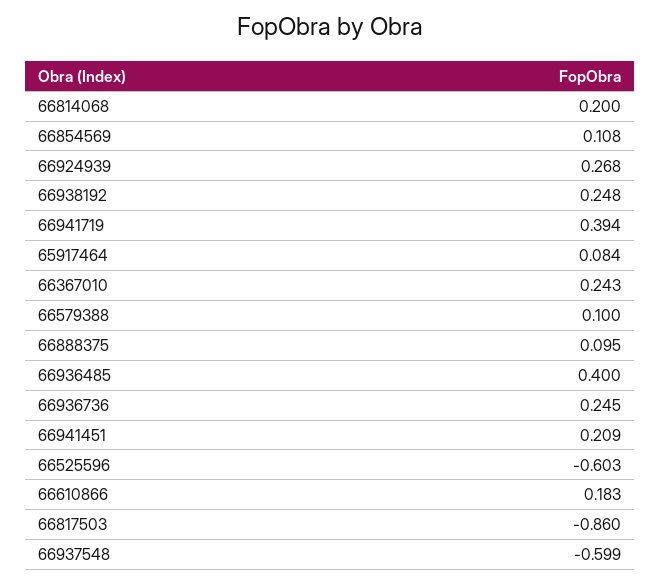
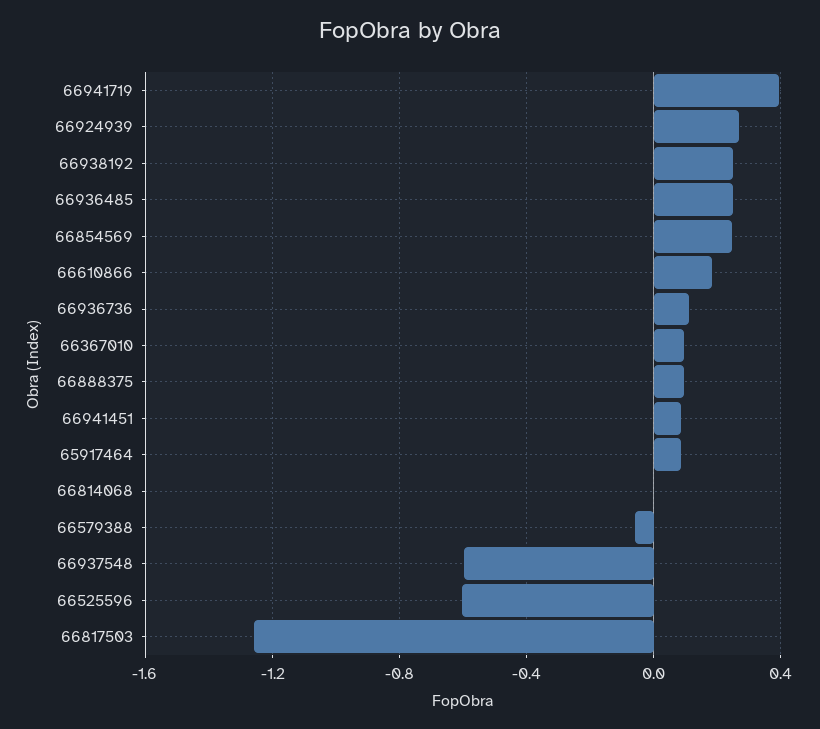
  {
-   "66814068": 0.2,
+   "66814068": 0,
-   "66854569": 0.108,
+   "66854569": 0.25,
    "66924939": 0.268,
    "66938192": 0.248,
    "66941719": 0.394,
    "65917464": 0.084,
-   "66367010": 0.243,
+   "66367010": 0.1,
-   "66579388": 0.1,
+   "66579388": -0.05,
    "66888375": 0.095,
-   "66936485": 0.4,
+   "66936485": 0.25,
-   "66936736": 0.245,
+   "66936736": 0.1,
-   "66941451": 0.209,
+   "66941451": 0.1,
    "66525596": -0.603,
    "66610866": 0.183,
-   "66817503": -0.86,
+   "66817503": -1.25,
    "66937548": -0.599
  }

